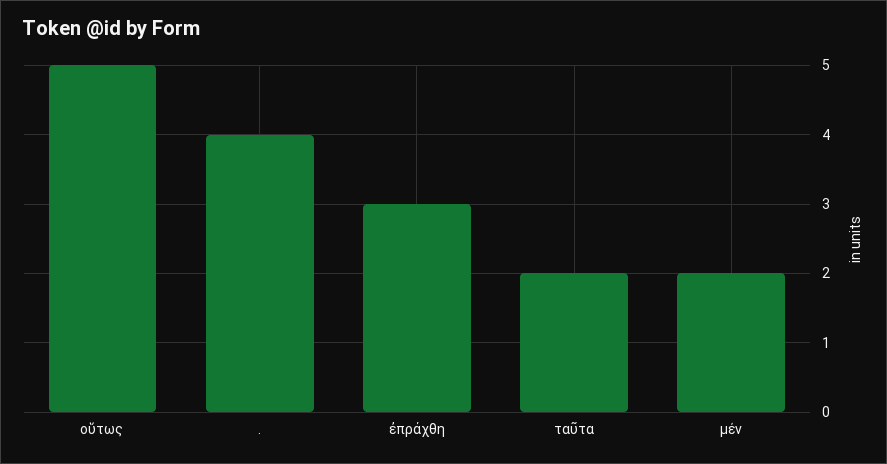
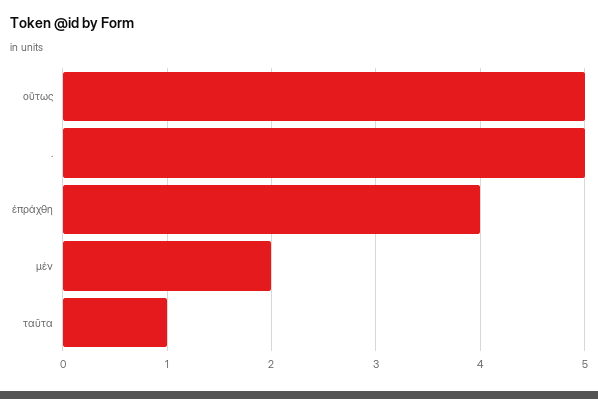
  {
    "οὕτως": 5,
-   ".": 4,
+   ".": 5,
-   "ἐπράχθη": 3,
+   "ἐπράχθη": 4,
-   "ταῦτα": 2,
+   "ταῦτα": 1,
    "μέν": 2
  }

